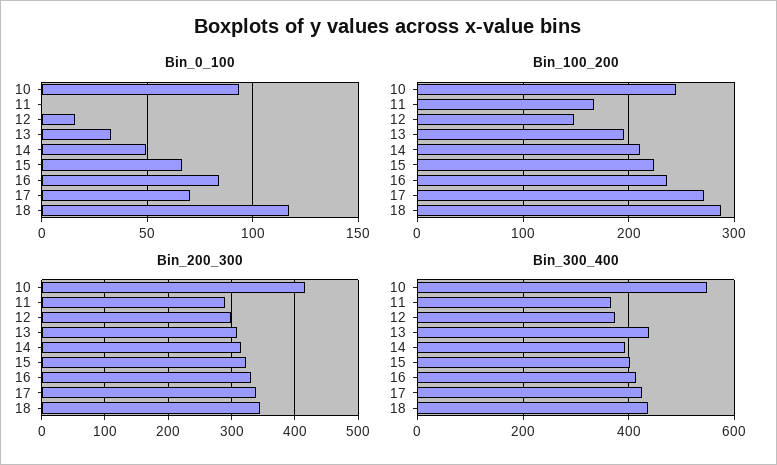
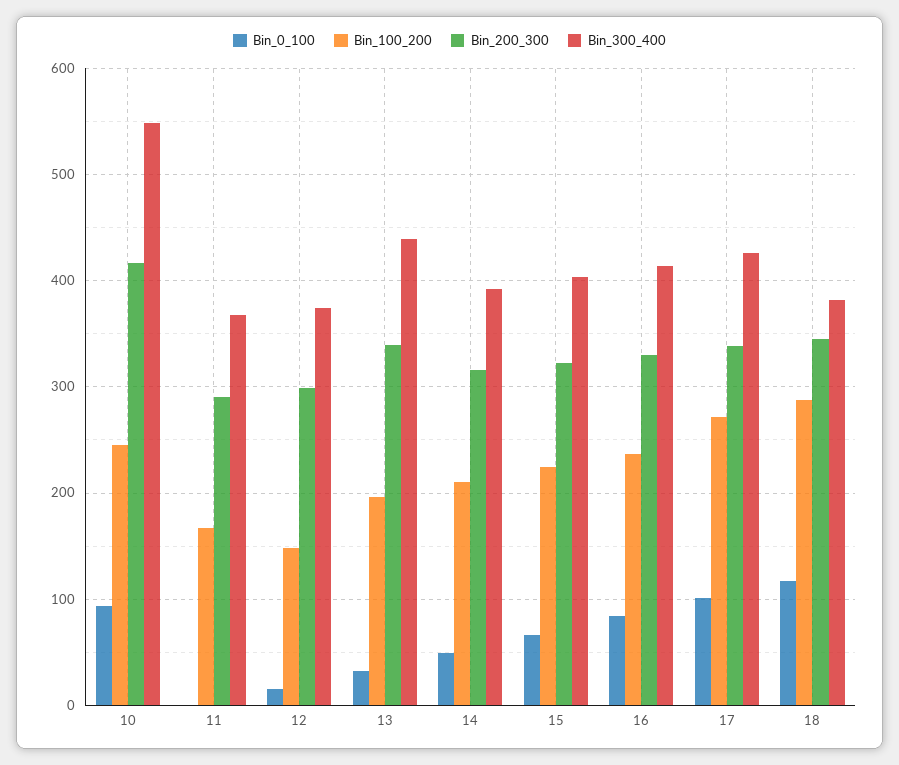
  {
    "Bin_0_100": {
      "10": 95,
      "11": 0,
      "12": 15,
      "13": 35,
      "14": 50,
      "15": 65,
      "16": 85,
-     "17": 70,
+     "17": 100,
      "18": 115
    },
    "Bin_100_200": {
      "10": 250,
      "11": 170,
      "12": 150,
      "13": 200,
      "14": 210,
      "15": 220,
      "16": 240,
      "17": 270,
      "18": 290
    },
    "Bin_200_300": {
      "10": 420,
      "11": 290,
      "12": 300,
-     "13": 310,
+     "13": 340,
      "14": 320,
      "15": 320,
      "16": 330,
      "17": 340,
      "18": 350
    },
    "Bin_300_400": {
      "10": 550,
      "11": 370,
      "12": 370,
      "13": 440,
      "14": 390,
      "15": 400,
      "16": 410,
      "17": 430,
-     "18": 440
+     "18": 380
    }
  }

